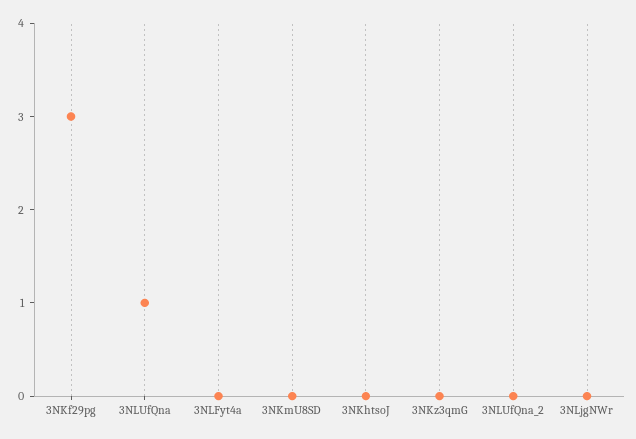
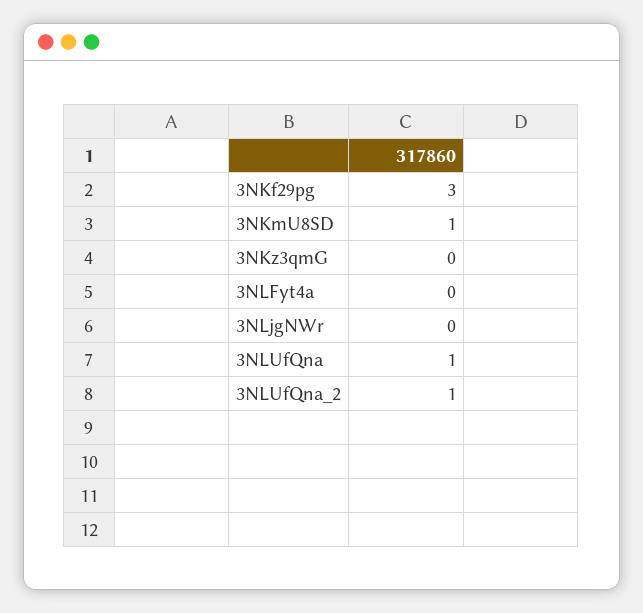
  {
    "3NKf29pg": 3,
    "3NLUfQna": 1,
    "3NLFyt4a": 0,
-   "3NKmU8SD": 0,
+   "3NKmU8SD": 1,
-   "3NKhtsoJ": 0,
    "3NKz3qmG": 0,
-   "3NLUfQna_2": 0,
+   "3NLUfQna_2": 1,
    "3NLjgNWr": 0
  }

